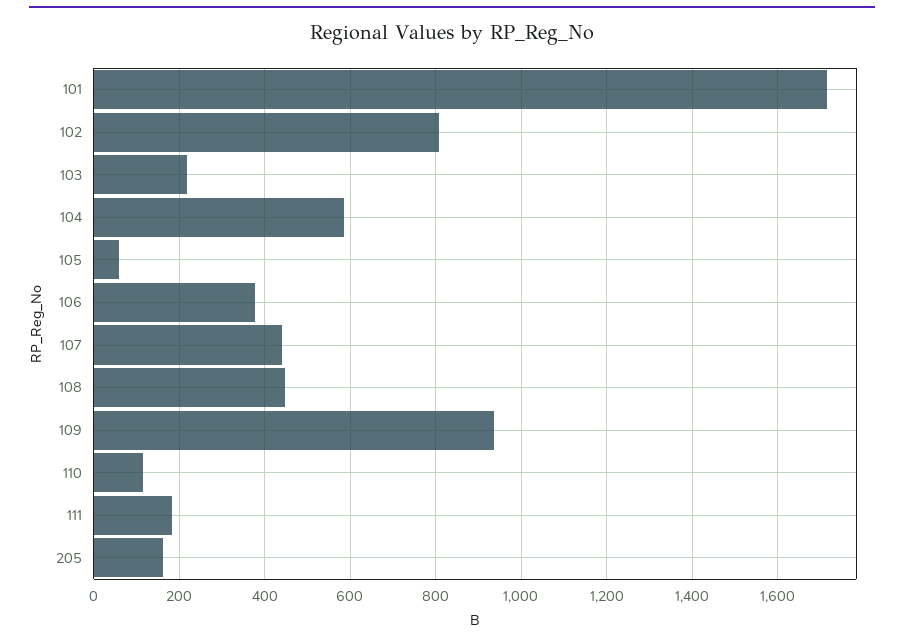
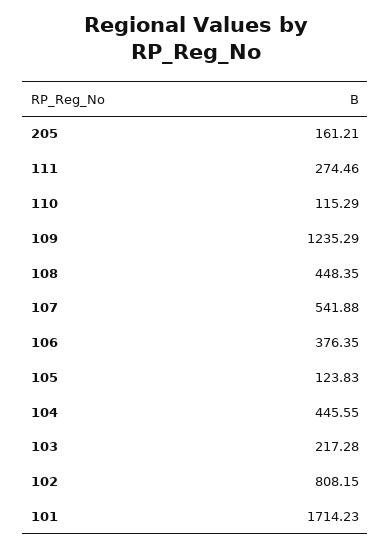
  {
    "101": 1714.23,
    "102": 808.15,
    "103": 217.28,
-   "104": 580,
+   "104": 445.55,
-   "105": 60,
+   "105": 123.83,
    "106": 376.35,
-   "107": 440,
+   "107": 541.88,
    "108": 448.35,
-   "109": 940,
+   "109": 1235.29,
    "110": 115.29,
-   "111": 180,
+   "111": 274.46,
    "205": 161.21
  }

